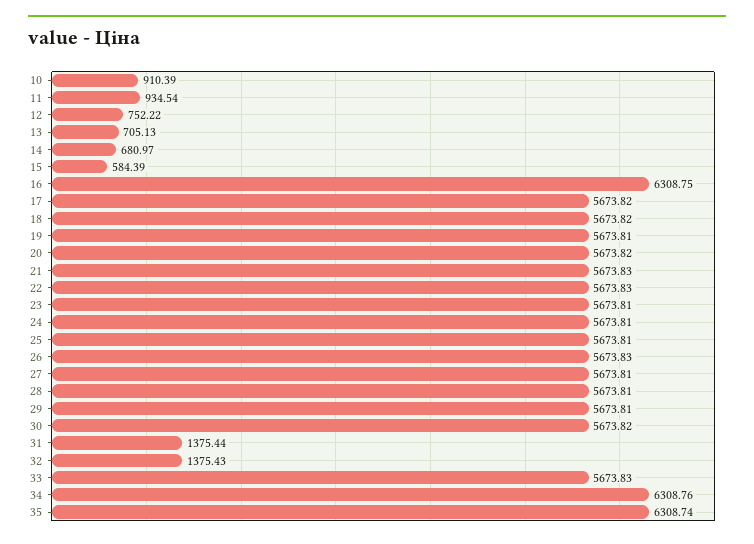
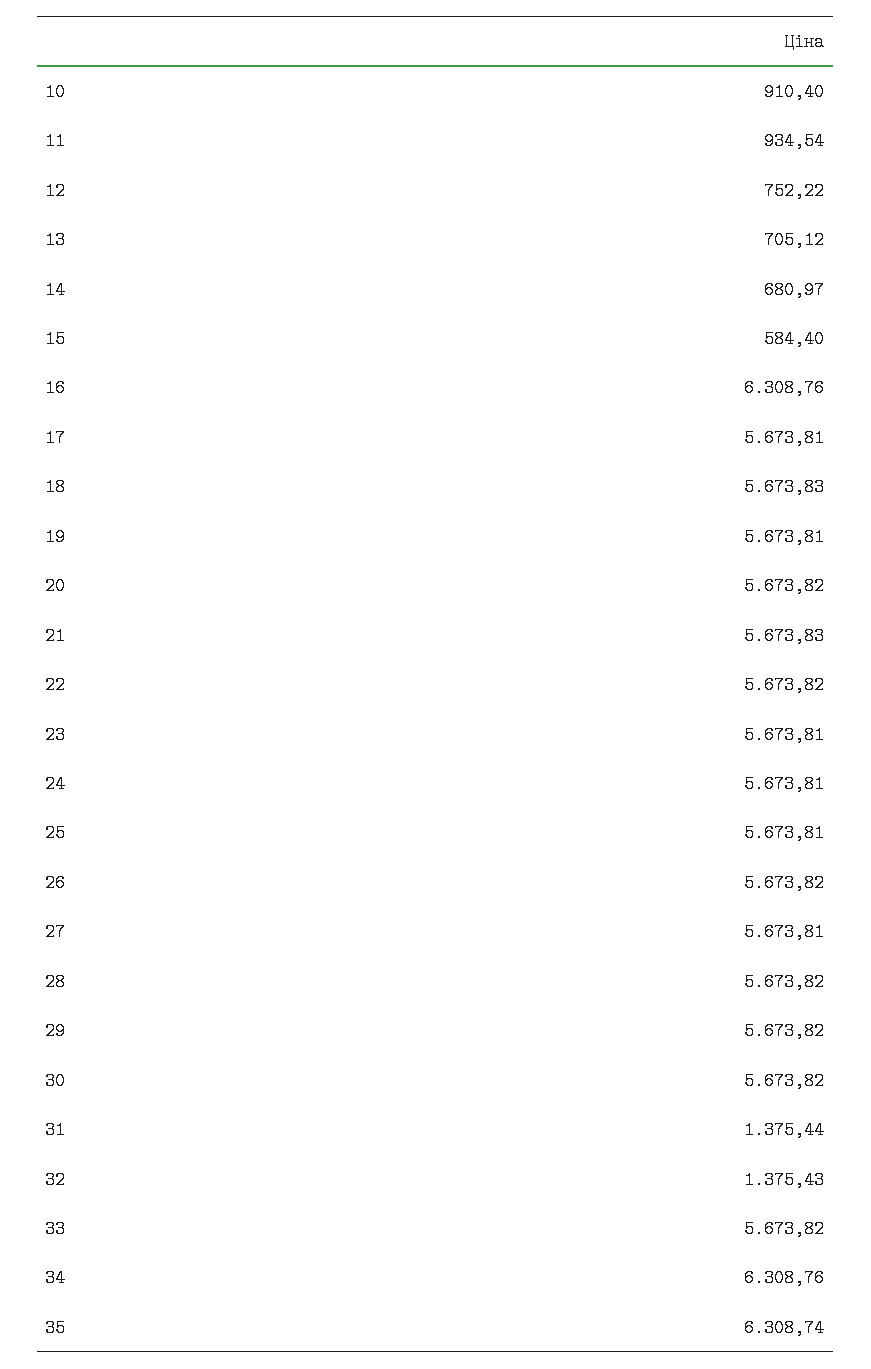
  {
-   "10": 910.39,
+   "10": 910.4,
    "11": 934.54,
    "12": 752.22,
-   "13": 705.13,
+   "13": 705.12,
    "14": 680.97,
-   "15": 584.39,
+   "15": 584.4,
-   "16": 6308.75,
+   "16": 6308.76,
-   "17": 5673.82,
+   "17": 5673.81,
-   "18": 5673.82,
+   "18": 5673.83,
    "19": 5673.81,
    "20": 5673.82,
    "21": 5673.83,
-   "22": 5673.83,
+   "22": 5673.82,
    "23": 5673.81,
    "24": 5673.81,
    "25": 5673.81,
-   "26": 5673.83,
+   "26": 5673.82,
    "27": 5673.81,
-   "28": 5673.81,
+   "28": 5673.82,
-   "29": 5673.81,
+   "29": 5673.82,
    "30": 5673.82,
    "31": 1375.44,
    "32": 1375.43,
-   "33": 5673.83,
+   "33": 5673.82,
    "34": 6308.76,
    "35": 6308.74
  }

